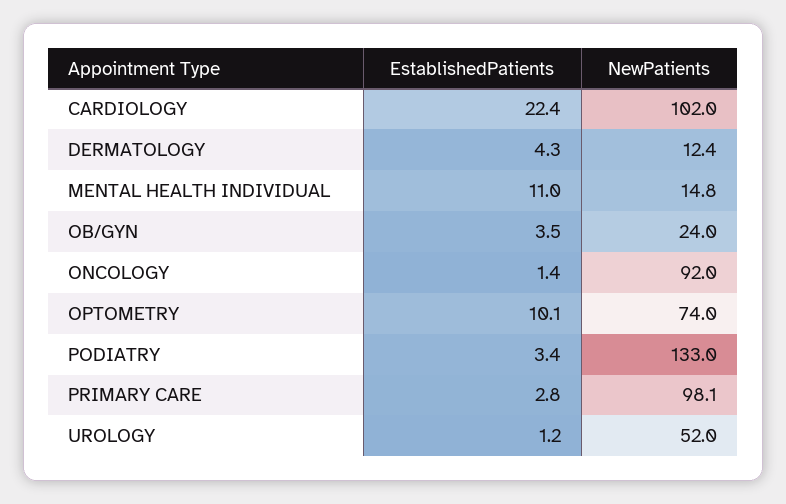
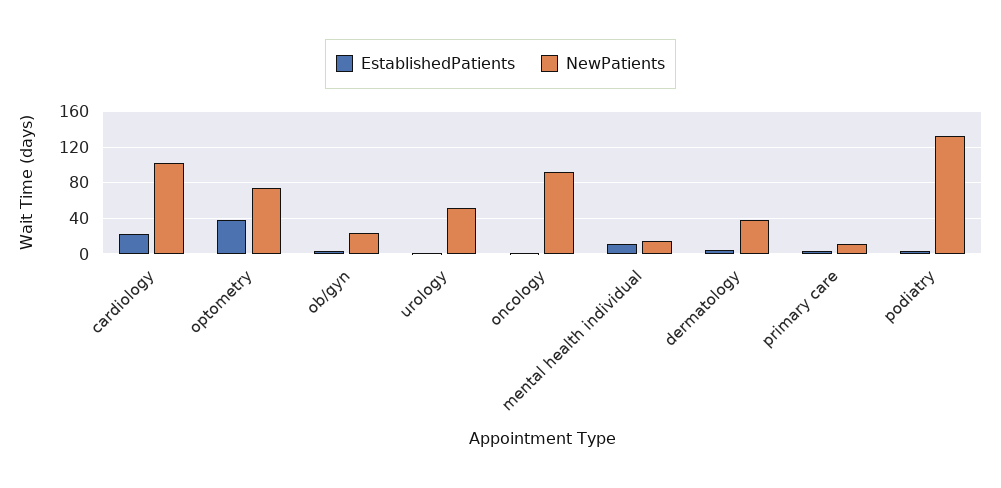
  {
    "EstablishedPatients": {
      "CARDIOLOGY": 22.4,
      "DERMATOLOGY": 4.3,
      "MENTAL HEALTH INDIVIDUAL": 11,
      "OB/GYN": 3.5,
      "ONCOLOGY": 1.4,
-     "OPTOMETRY": 10.1,
+     "OPTOMETRY": 40,
      "PODIATRY": 3.4,
      "PRIMARY CARE": 2.8,
      "UROLOGY": 1.2
    },
    "NewPatients": {
      "CARDIOLOGY": 102,
-     "DERMATOLOGY": 12.4,
+     "DERMATOLOGY": 40,
      "MENTAL HEALTH INDIVIDUAL": 14.8,
      "OB/GYN": 24,
      "ONCOLOGY": 92,
      "OPTOMETRY": 74,
      "PODIATRY": 133,
-     "PRIMARY CARE": 98.1,
+     "PRIMARY CARE": 10,
      "UROLOGY": 52
    }
  }

